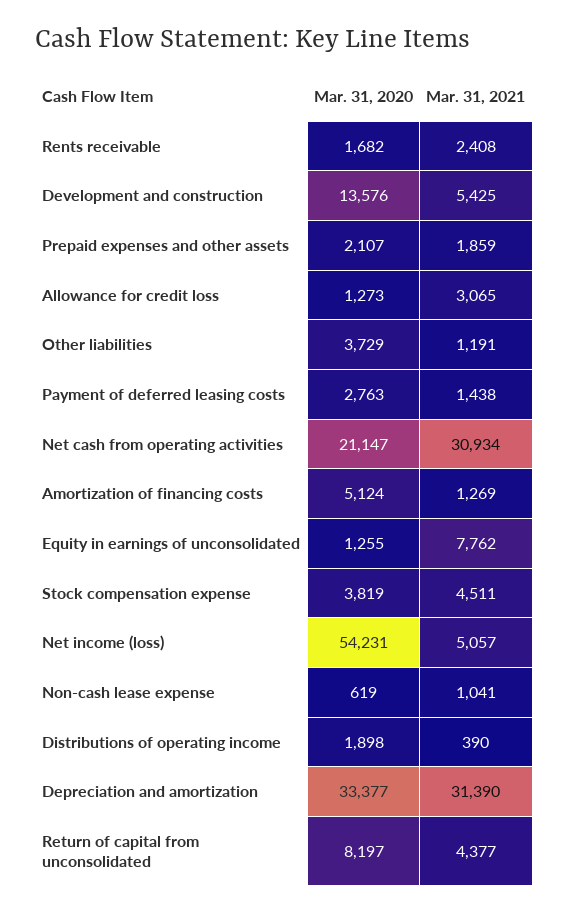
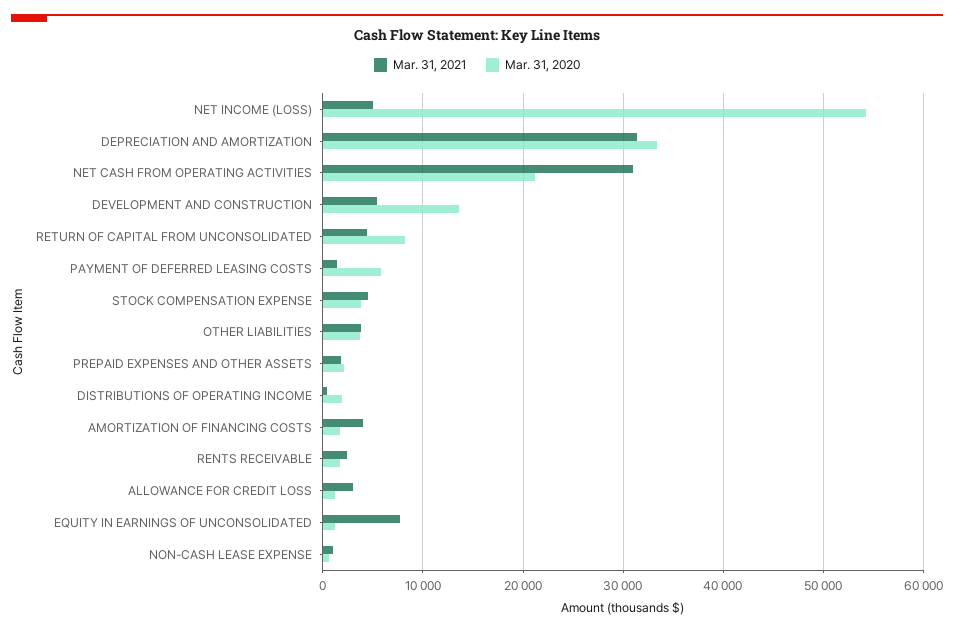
  {
    "Mar. 31, 2020": {
      "Rents receivable": 1682,
      "Development and construction": 13576,
      "Prepaid expenses and other assets": 2107,
      "Allowance for credit loss": 1273,
      "Other liabilities": 3729,
-     "Payment of deferred leasing costs": 2763,
+     "Payment of deferred leasing costs": 6000,
      "Net cash from operating activities": 21147,
-     "Amortization of financing costs": 5124,
+     "Amortization of financing costs": 2000,
      "Equity in earnings of unconsolidated": 1255,
      "Stock compensation expense": 3819,
      "Net income (loss)": 54231,
      "Non-cash lease expense": 619,
      "Distributions of operating income": 1898,
      "Depreciation and amortization": 33377,
      "Return of capital from unconsolidated": 8197
    },
    "Mar. 31, 2021": {
      "Rents receivable": 2408,
      "Development and construction": 5425,
      "Prepaid expenses and other assets": 1859,
      "Allowance for credit loss": 3065,
-     "Other liabilities": 1191,
+     "Other liabilities": 4000,
      "Payment of deferred leasing costs": 1438,
      "Net cash from operating activities": 30934,
-     "Amortization of financing costs": 1269,
+     "Amortization of financing costs": 4000,
      "Equity in earnings of unconsolidated": 7762,
      "Stock compensation expense": 4511,
      "Net income (loss)": 5057,
      "Non-cash lease expense": 1041,
      "Distributions of operating income": 390,
      "Depreciation and amortization": 31390,
      "Return of capital from unconsolidated": 4377
    }
  }

